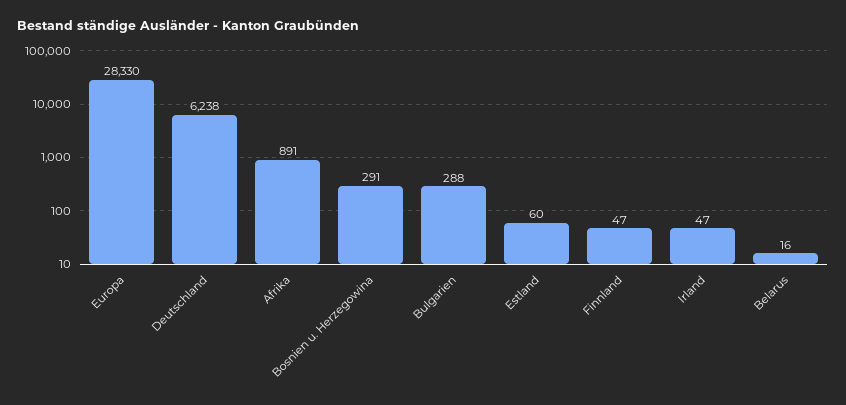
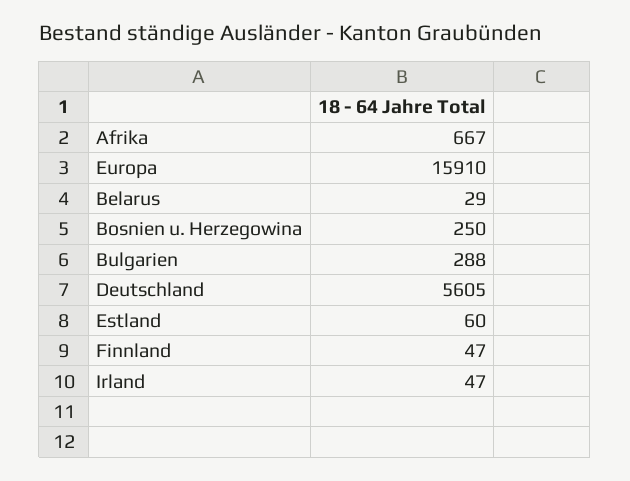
  {
-   "Europa": 28330,
+   "Europa": 15910,
-   "Deutschland": 6238,
+   "Deutschland": 5605,
-   "Afrika": 891,
+   "Afrika": 667,
-   "Bosnien u. Herzegowina": 291,
+   "Bosnien u. Herzegowina": 250,
    "Bulgarien": 288,
    "Estland": 60,
    "Finnland": 47,
    "Irland": 47,
-   "Belarus": 16
+   "Belarus": 29
  }

